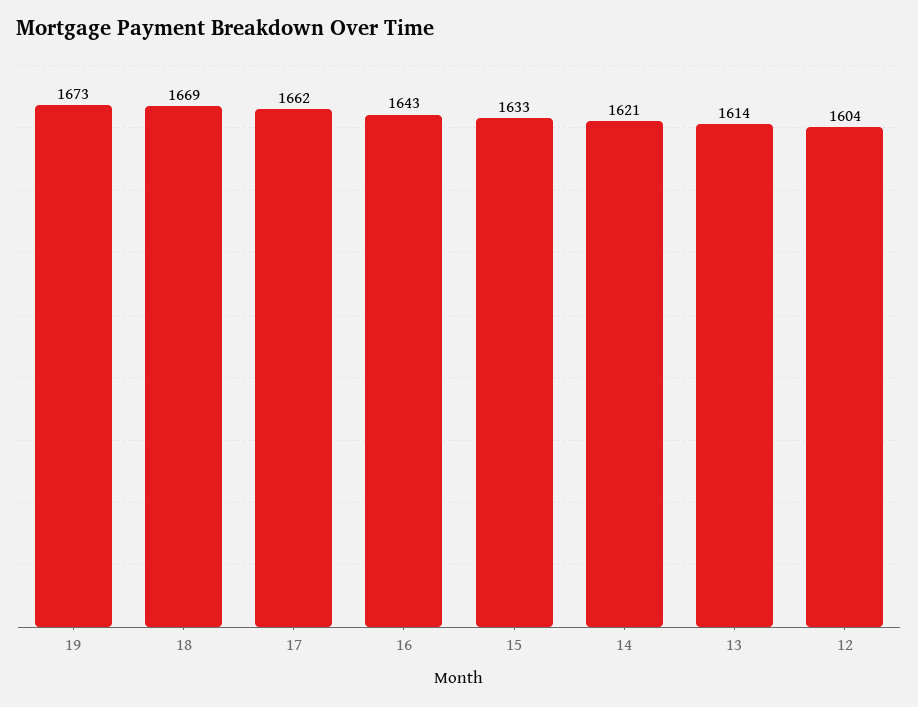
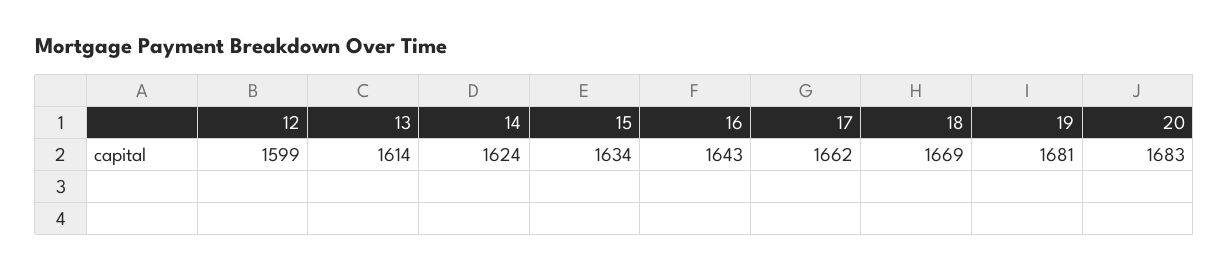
  {
-   "19": 1673,
+   "19": 1681,
    "18": 1669,
    "17": 1662,
    "16": 1643,
-   "15": 1633,
+   "15": 1634,
-   "14": 1621,
+   "14": 1624,
    "13": 1614,
-   "12": 1604
+   "12": 1599,
+   "20": 1683
  }

